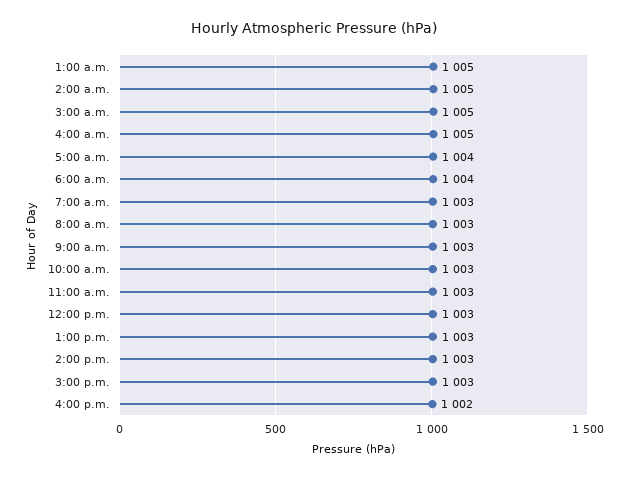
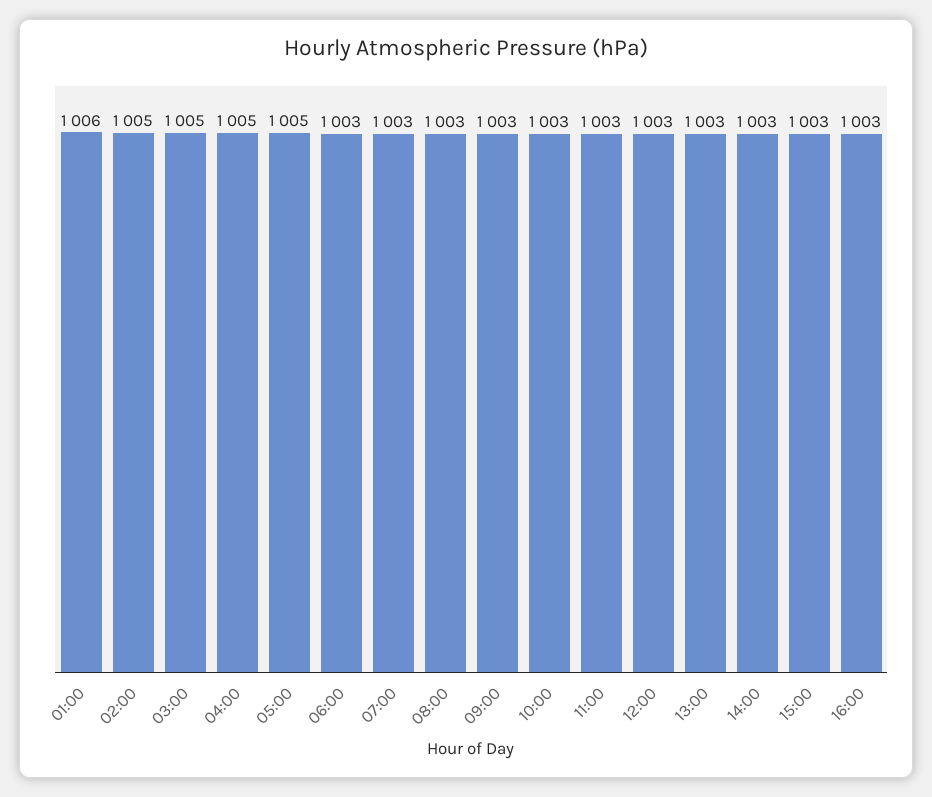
  {
-   "1:00 a.m.": 1005,
+   "1:00 a.m.": 1006,
    "2:00 a.m.": 1005,
    "3:00 a.m.": 1005,
    "4:00 a.m.": 1005,
-   "5:00 a.m.": 1004,
+   "5:00 a.m.": 1005,
-   "6:00 a.m.": 1004,
+   "6:00 a.m.": 1003,
    "7:00 a.m.": 1003,
    "8:00 a.m.": 1003,
    "9:00 a.m.": 1003,
    "10:00 a.m.": 1003,
    "11:00 a.m.": 1003,
    "12:00 p.m.": 1003,
    "1:00 p.m.": 1003,
    "2:00 p.m.": 1003,
    "3:00 p.m.": 1003,
-   "4:00 p.m.": 1002
+   "4:00 p.m.": 1003
  }

